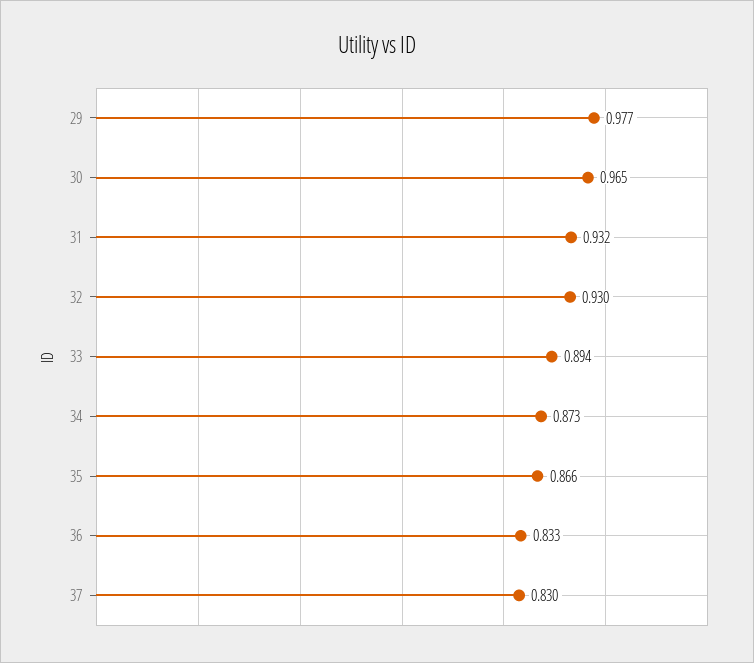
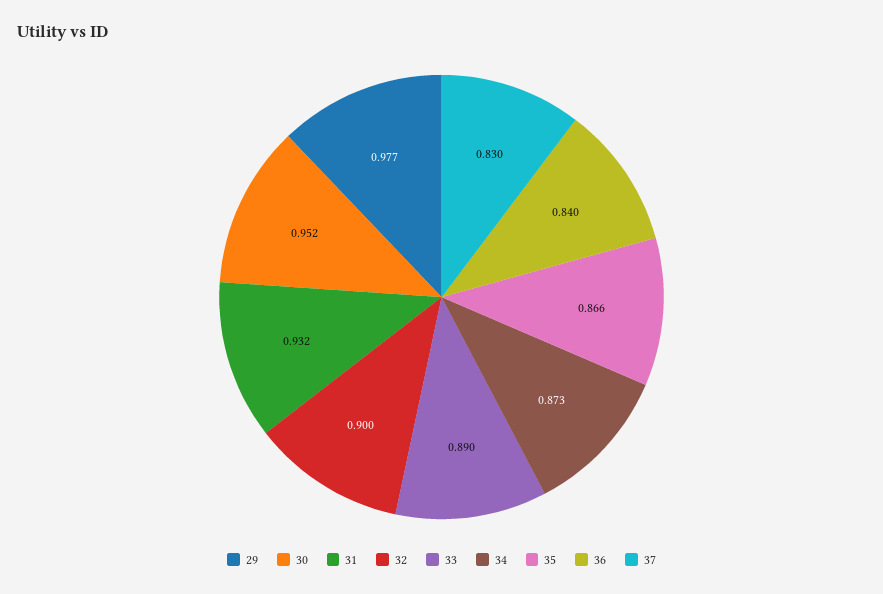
  {
    "29": 0.977,
-   "30": 0.965,
+   "30": 0.952,
    "31": 0.932,
-   "32": 0.93,
+   "32": 0.9,
-   "33": 0.894,
+   "33": 0.89,
    "34": 0.873,
    "35": 0.866,
-   "36": 0.833,
+   "36": 0.84,
    "37": 0.83
  }

